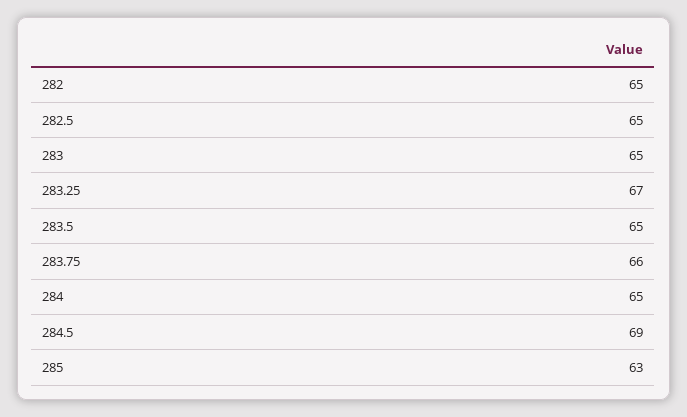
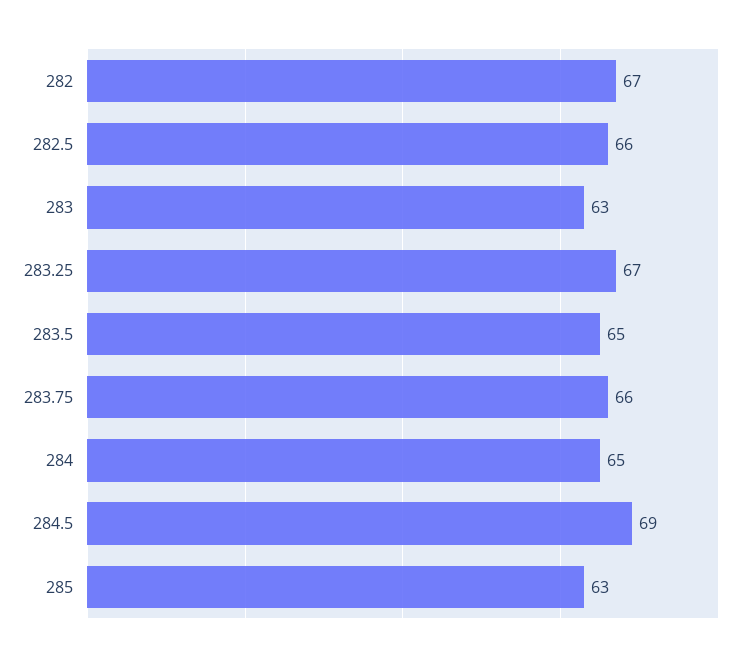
  {
-   "282": 65,
+   "282": 67,
-   "282.5": 65,
+   "282.5": 66,
-   "283": 65,
+   "283": 63,
    "283.25": 67,
    "283.5": 65,
    "283.75": 66,
    "284": 65,
    "284.5": 69,
    "285": 63
  }

